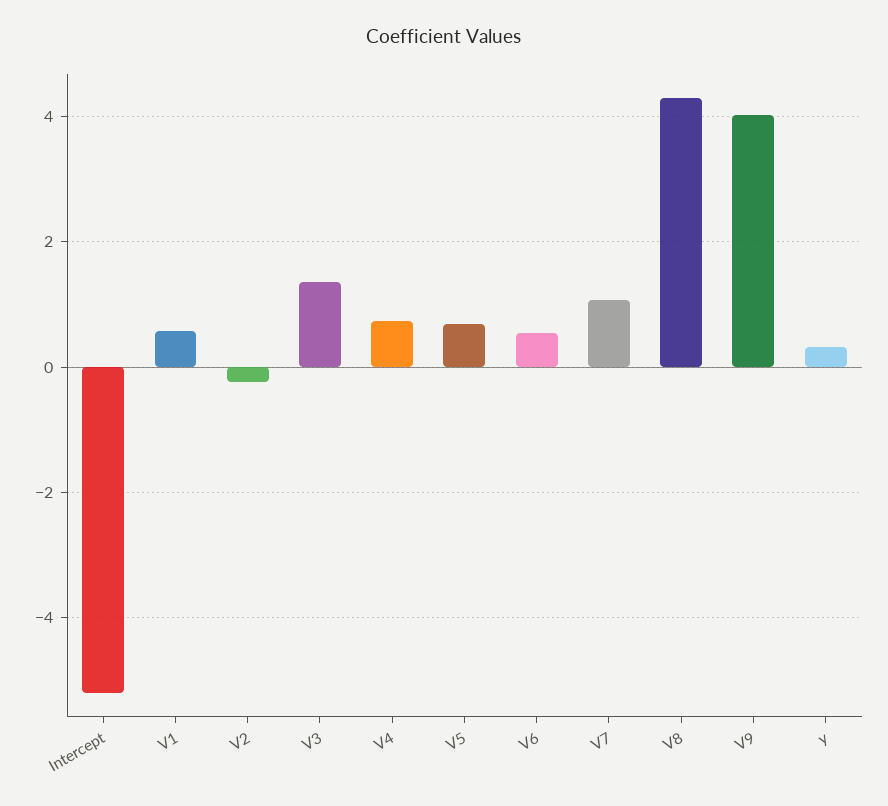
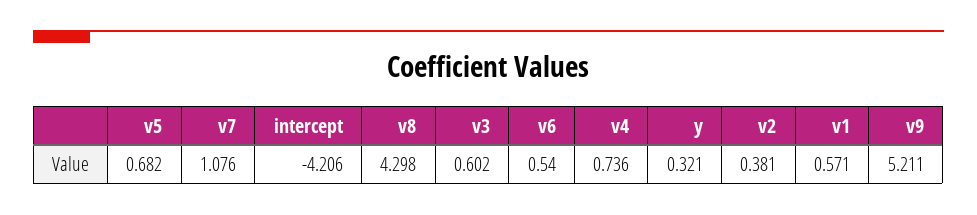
  {
-   "Intercept": -5.2,
+   "Intercept": -4.206,
    "V1": 0.571,
-   "V2": -0.2,
+   "V2": 0.381,
-   "V3": 1.4,
+   "V3": 0.602,
    "V4": 0.736,
    "V5": 0.682,
    "V6": 0.54,
    "V7": 1.076,
    "V8": 4.298,
-   "V9": 4,
+   "V9": 5.211,
    "y": 0.321
  }

